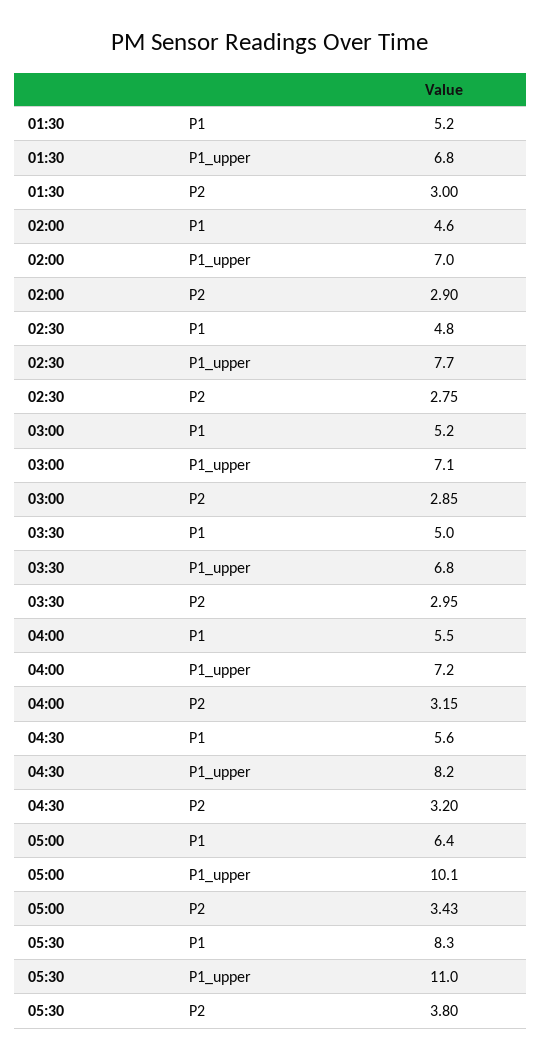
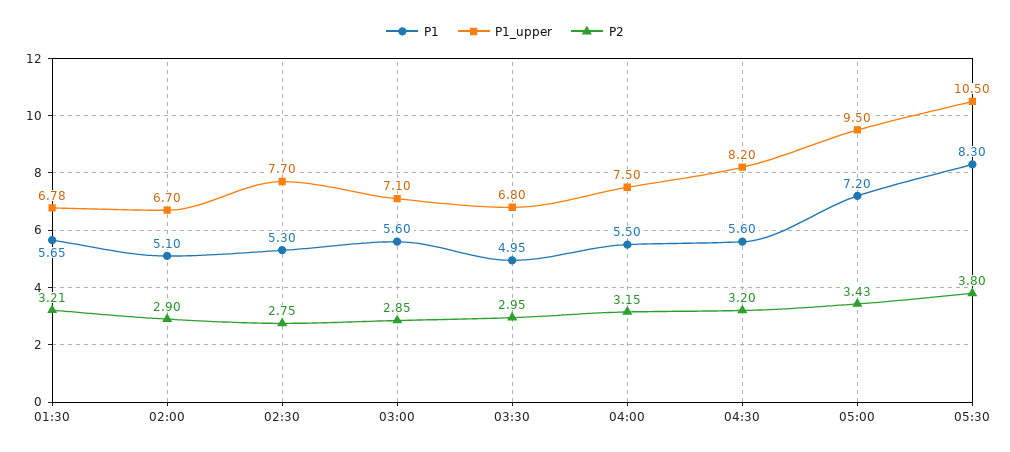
  {
    "P1": {
-     "01:30": 5.2,
+     "01:30": 5.65,
-     "02:00": 4.6,
+     "02:00": 5.1,
-     "02:30": 4.8,
+     "02:30": 5.3,
-     "03:00": 5.2,
+     "03:00": 5.6,
      "03:30": 4.95,
      "04:00": 5.5,
      "04:30": 5.6,
-     "05:00": 6.4,
+     "05:00": 7.2,
      "05:30": 8.3
    },
    "P1_upper": {
      "01:30": 6.78,
-     "02:00": 7,
+     "02:00": 6.7,
      "02:30": 7.7,
      "03:00": 7.1,
      "03:30": 6.8,
-     "04:00": 7.2,
+     "04:00": 7.5,
      "04:30": 8.2,
-     "05:00": 10.1,
+     "05:00": 9.5,
-     "05:30": 11
+     "05:30": 10.5
    },
    "P2": {
-     "01:30": 3,
+     "01:30": 3.21,
      "02:00": 2.9,
      "02:30": 2.75,
      "03:00": 2.85,
      "03:30": 2.95,
      "04:00": 3.15,
      "04:30": 3.2,
      "05:00": 3.43,
      "05:30": 3.8
    }
  }

